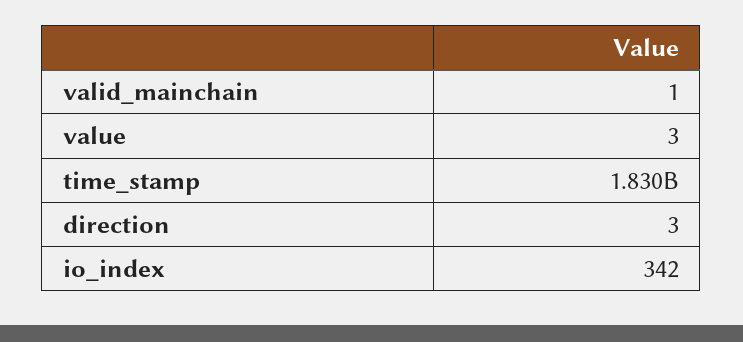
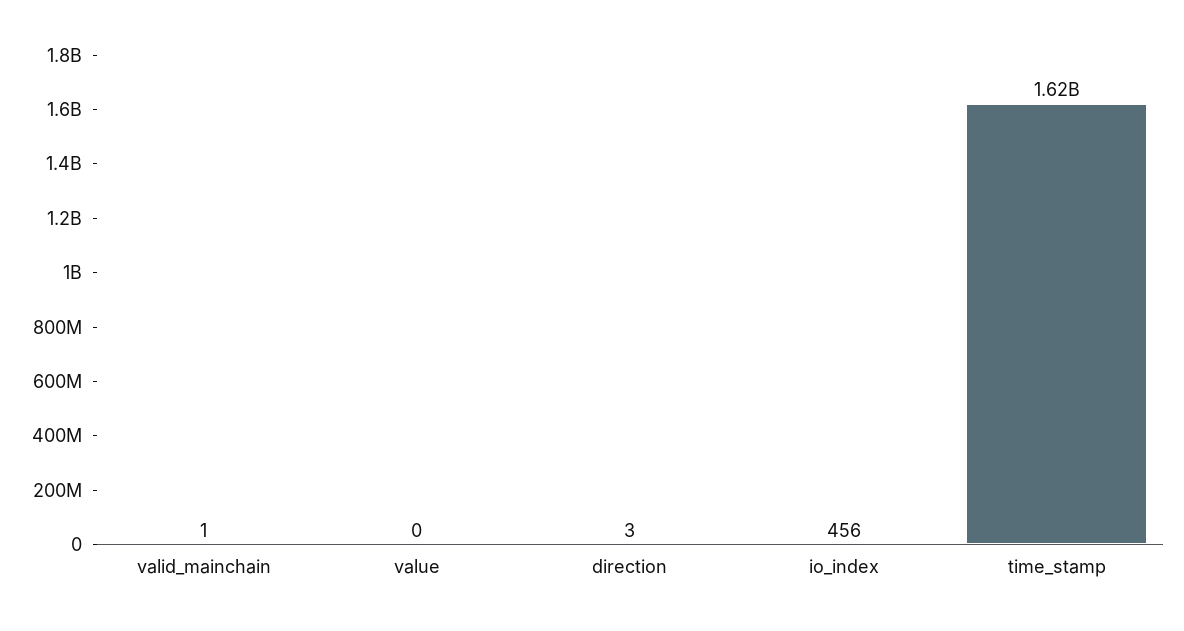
  {
    "valid_mainchain": 1,
-   "value": 3,
+   "value": 0,
-   "time_stamp": 1830000000,
+   "time_stamp": 1620000000,
    "direction": 3,
-   "io_index": 342
+   "io_index": 456
  }

